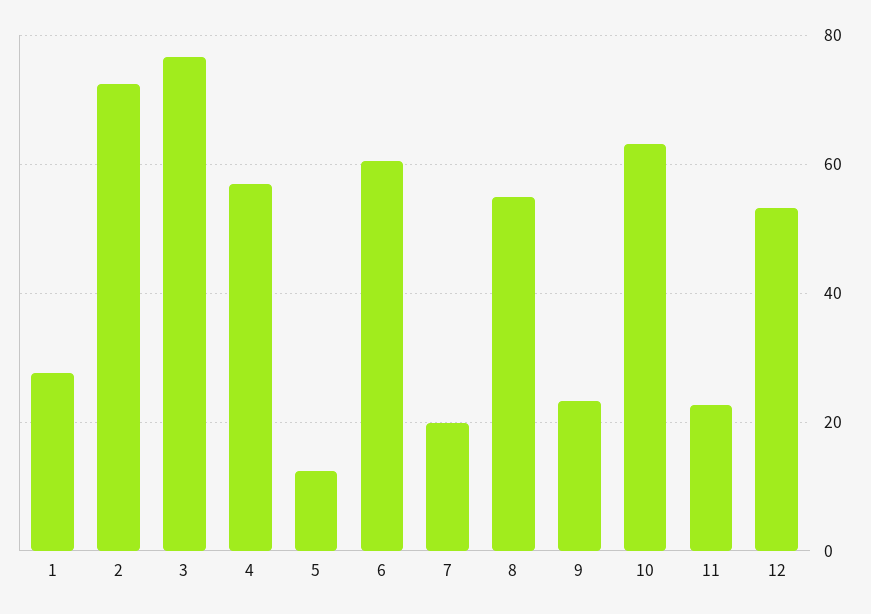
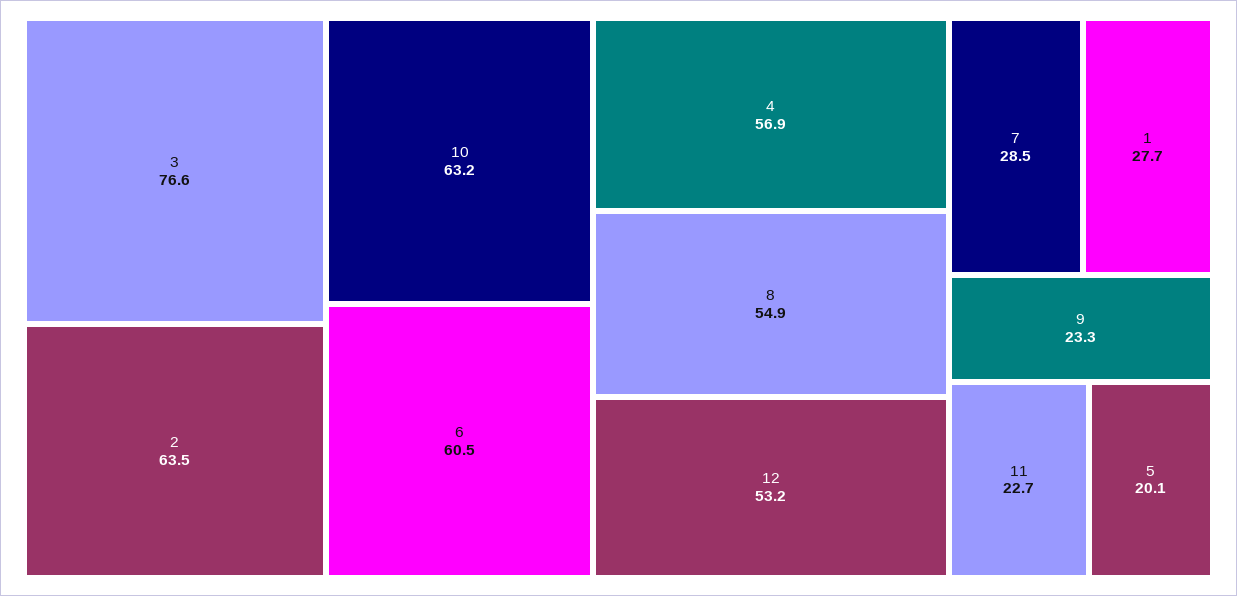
  {
    "1": 27.7,
-   "2": 72,
+   "2": 63.5,
    "3": 76.6,
    "4": 56.9,
-   "5": 12,
+   "5": 20.1,
    "6": 60.5,
-   "7": 20,
+   "7": 28.5,
    "8": 54.9,
    "9": 23.3,
    "10": 63.2,
    "11": 22.7,
    "12": 53.2
  }

